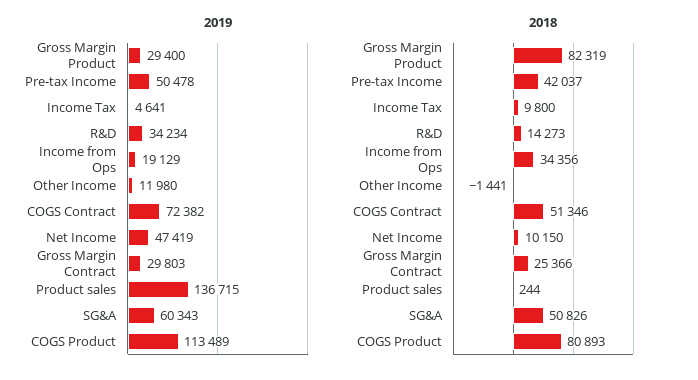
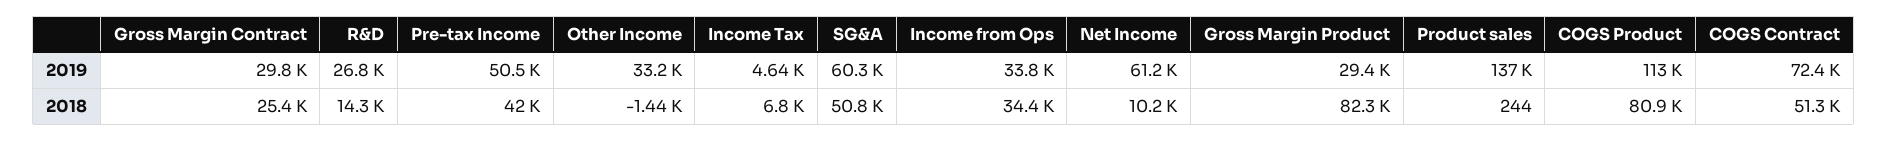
  {
    "2019": {
      "Gross Margin Product": 29400,
      "Pre-tax Income": 50478,
      "Income Tax": 4641,
-     "R&D": 34234,
+     "R&D": 26800,
-     "Income from Ops": 19129,
+     "Income from Ops": 33800,
-     "Other Income": 11980,
+     "Other Income": 33200,
      "COGS Contract": 72382,
-     "Net Income": 47419,
+     "Net Income": 61200,
      "Gross Margin Contract": 29803,
      "Product sales": 136715,
      "SG&A": 60343,
      "COGS Product": 113489
    },
    "2018": {
      "Gross Margin Product": 82319,
      "Pre-tax Income": 42037,
-     "Income Tax": 9800,
+     "Income Tax": 6800,
      "R&D": 14273,
      "Income from Ops": 34356,
      "Other Income": -1441,
      "COGS Contract": 51346,
      "Net Income": 10150,
      "Gross Margin Contract": 25366,
      "Product sales": 244,
      "SG&A": 50826,
      "COGS Product": 80893
    }
  }

